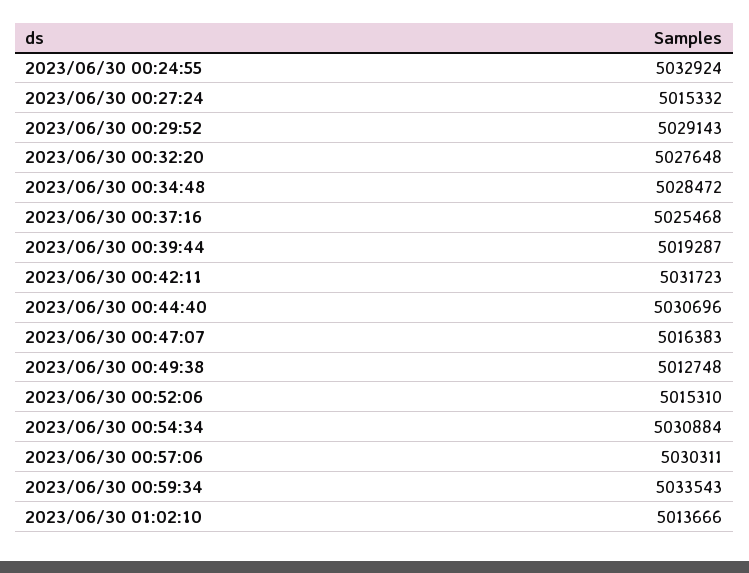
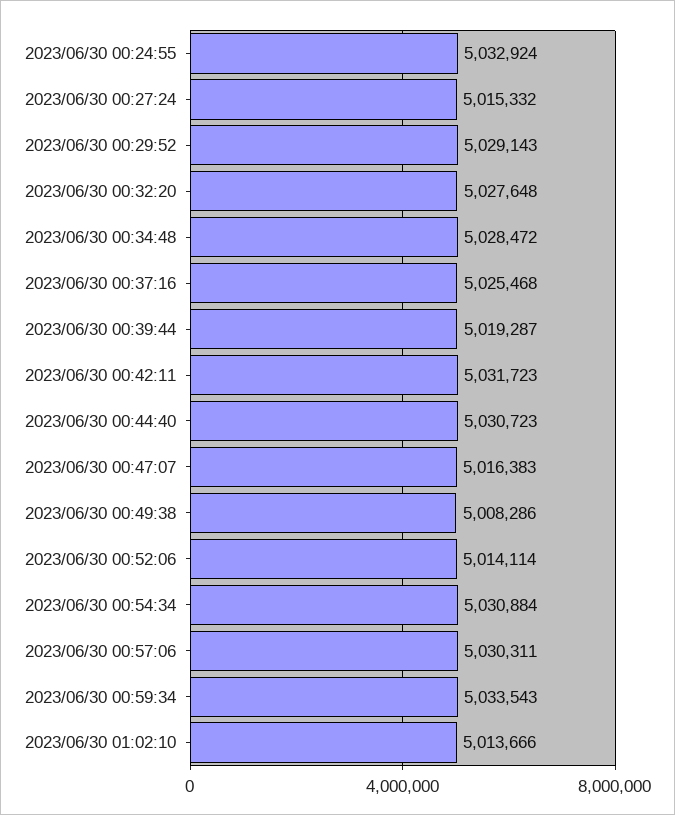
  {
    "2023/06/30 00:24:55": 5032924,
    "2023/06/30 00:27:24": 5015332,
    "2023/06/30 00:29:52": 5029143,
    "2023/06/30 00:32:20": 5027648,
    "2023/06/30 00:34:48": 5028472,
    "2023/06/30 00:37:16": 5025468,
    "2023/06/30 00:39:44": 5019287,
    "2023/06/30 00:42:11": 5031723,
-   "2023/06/30 00:44:40": 5030696,
+   "2023/06/30 00:44:40": 5030723,
    "2023/06/30 00:47:07": 5016383,
-   "2023/06/30 00:49:38": 5012748,
+   "2023/06/30 00:49:38": 5008286,
-   "2023/06/30 00:52:06": 5015310,
+   "2023/06/30 00:52:06": 5014114,
    "2023/06/30 00:54:34": 5030884,
    "2023/06/30 00:57:06": 5030311,
    "2023/06/30 00:59:34": 5033543,
    "2023/06/30 01:02:10": 5013666
  }

